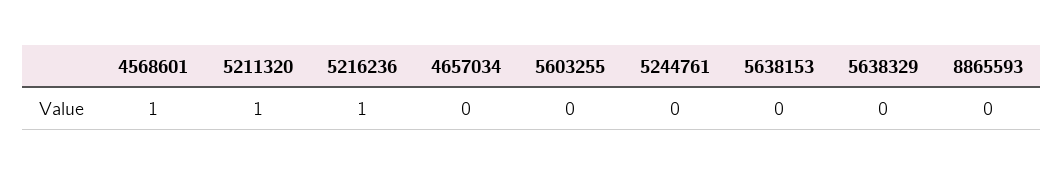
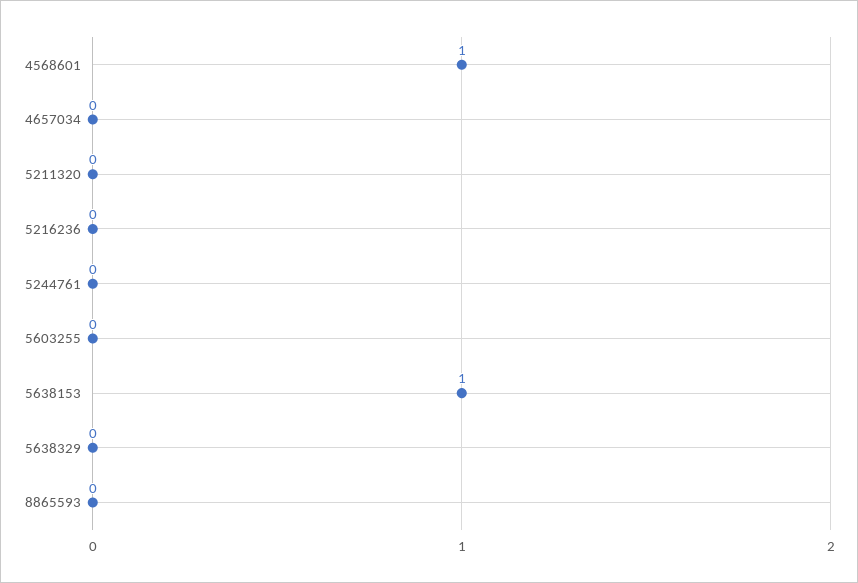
  {
    "4568601": 1,
-   "5211320": 1,
+   "5211320": 0,
-   "5216236": 1,
+   "5216236": 0,
    "4657034": 0,
    "5603255": 0,
    "5244761": 0,
-   "5638153": 0,
+   "5638153": 1,
    "5638329": 0,
    "8865593": 0
  }

